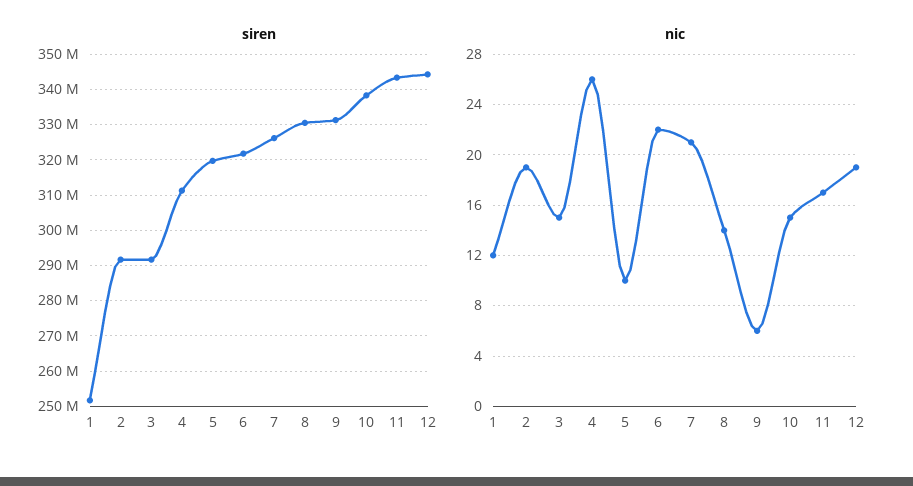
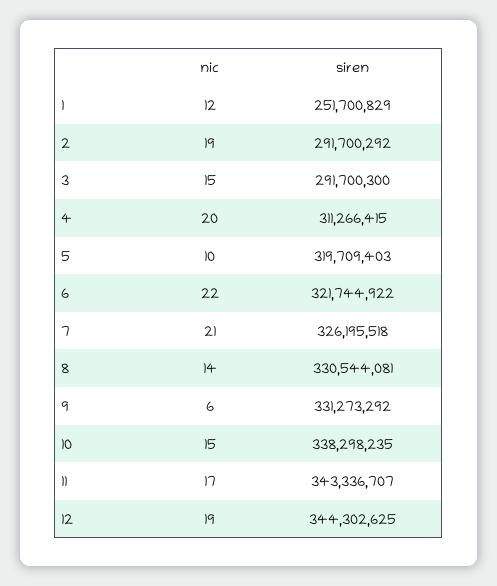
  {
    "siren": {
      "1": 251700829,
      "2": 291700292,
      "3": 291700300,
      "4": 311266415,
      "5": 319709403,
      "6": 321744922,
      "7": 326195518,
      "8": 330544081,
      "9": 331273292,
      "10": 338298235,
      "11": 343336707,
      "12": 344302625
    },
    "nic": {
      "1": 12,
      "2": 19,
      "3": 15,
-     "4": 26,
+     "4": 20,
      "5": 10,
      "6": 22,
      "7": 21,
      "8": 14,
      "9": 6,
      "10": 15,
      "11": 17,
      "12": 19
    }
  }

